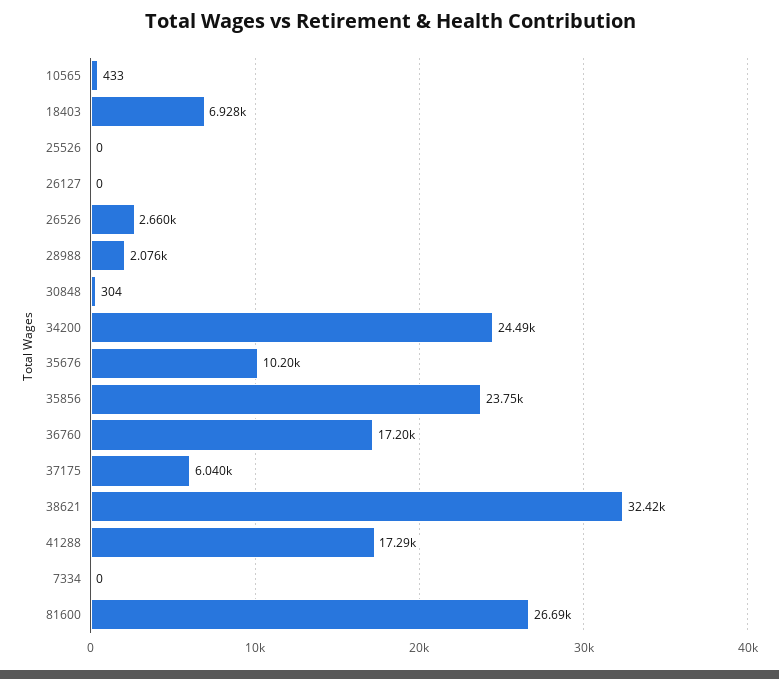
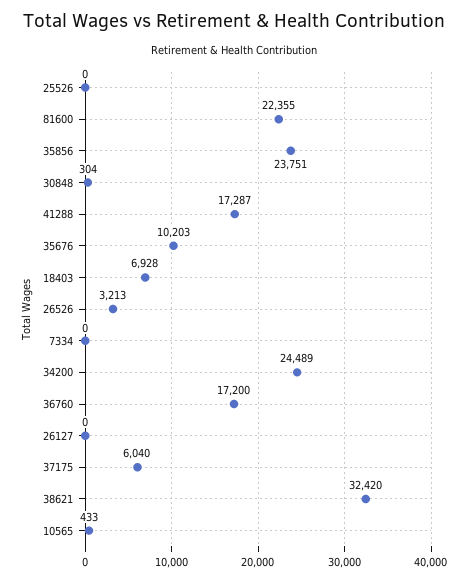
  {
    "10565": 433,
    "18403": 6928,
    "25526": 0,
    "26127": 0,
-   "26526": 2660,
+   "26526": 3213,
-   "28988": 2076,
    "30848": 304,
    "34200": 24489,
    "35676": 10203,
    "35856": 23751,
    "36760": 17200,
    "37175": 6040,
    "38621": 32420,
    "41288": 17287,
    "7334": 0,
-   "81600": 26690
+   "81600": 22355
  }

